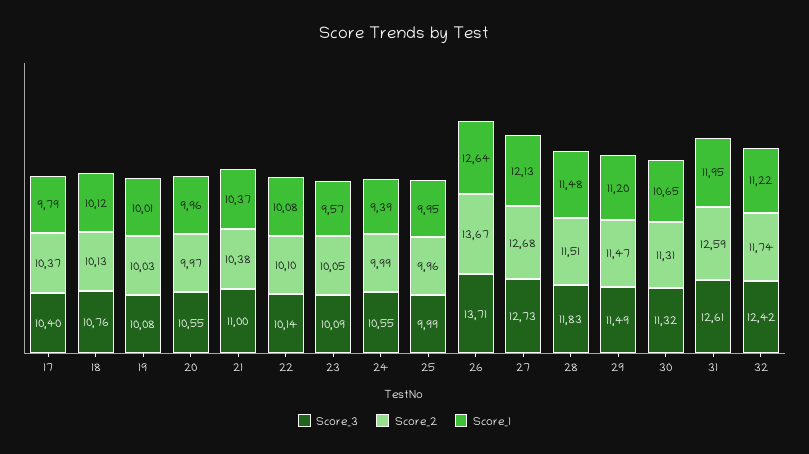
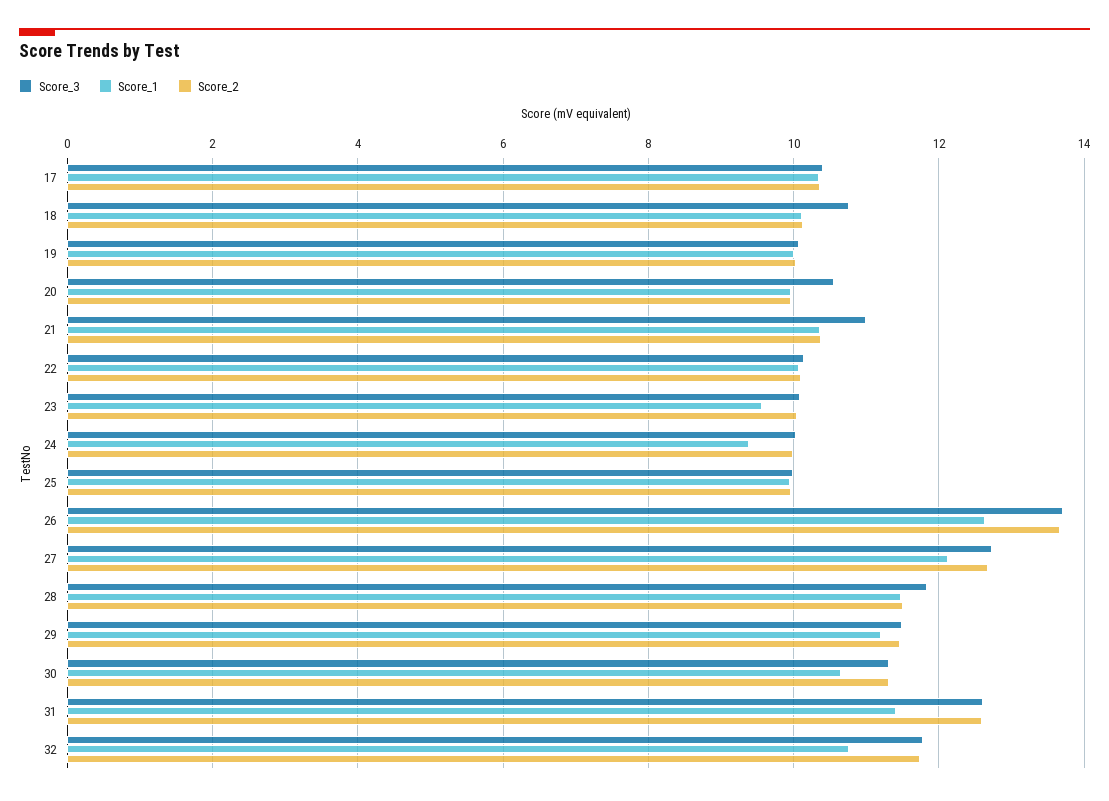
  {
    "Score_3": {
      "17": 10.4,
      "18": 10.76,
      "19": 10.08,
      "20": 10.55,
      "21": 11,
      "22": 10.14,
      "23": 10.09,
-     "24": 10.55,
+     "24": 10,
      "25": 9.99,
      "26": 13.71,
      "27": 12.73,
      "28": 11.83,
      "29": 11.49,
      "30": 11.32,
      "31": 12.61,
-     "32": 12.42
+     "32": 11.8
    },
    "Score_2": {
      "17": 10.37,
      "18": 10.13,
      "19": 10.03,
      "20": 9.97,
      "21": 10.38,
      "22": 10.1,
      "23": 10.05,
      "24": 9.99,
      "25": 9.96,
      "26": 13.67,
      "27": 12.68,
      "28": 11.51,
      "29": 11.47,
      "30": 11.31,
      "31": 12.59,
      "32": 11.74
    },
    "Score_1": {
-     "17": 9.79,
+     "17": 10.4,
      "18": 10.12,
      "19": 10.01,
      "20": 9.96,
      "21": 10.37,
      "22": 10.08,
      "23": 9.57,
      "24": 9.39,
      "25": 9.95,
      "26": 12.64,
      "27": 12.13,
      "28": 11.48,
      "29": 11.2,
      "30": 10.65,
-     "31": 11.95,
+     "31": 11.4,
-     "32": 11.22
+     "32": 10.8
    }
  }

